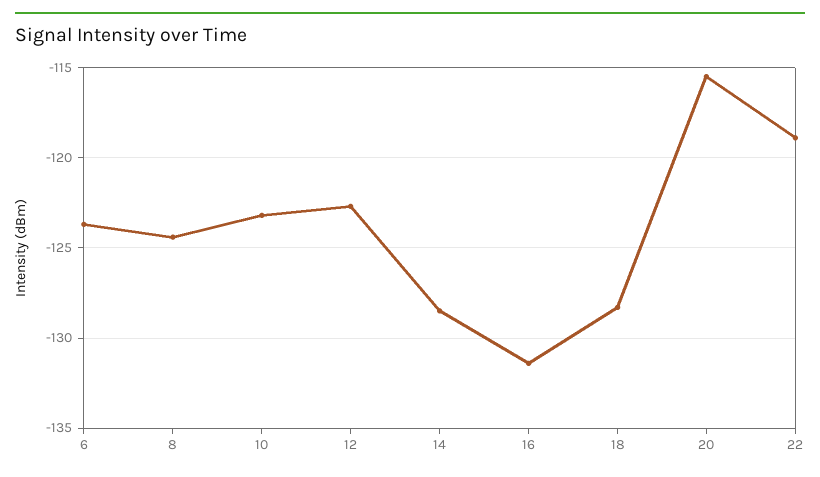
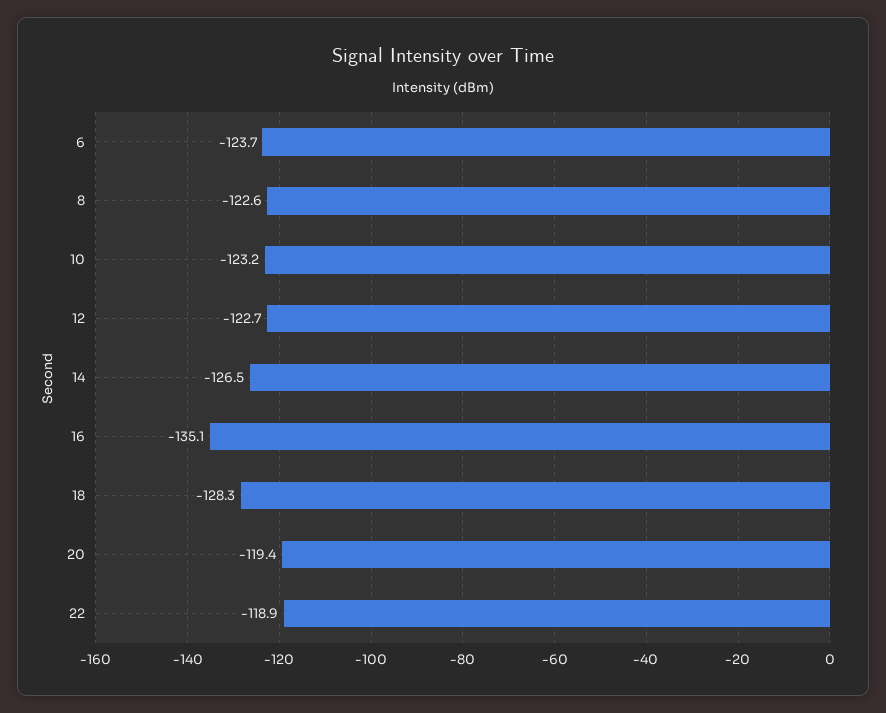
  {
    "6": -123.7,
-   "8": -124.5,
+   "8": -122.6,
    "10": -123.2,
    "12": -122.7,
-   "14": -128.5,
+   "14": -126.5,
-   "16": -131.5,
+   "16": -135.1,
    "18": -128.3,
-   "20": -115.5,
+   "20": -119.4,
    "22": -118.9
  }

